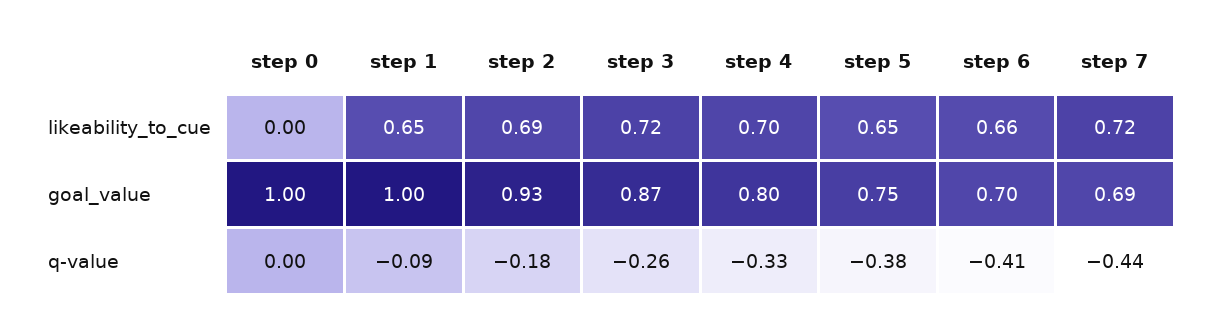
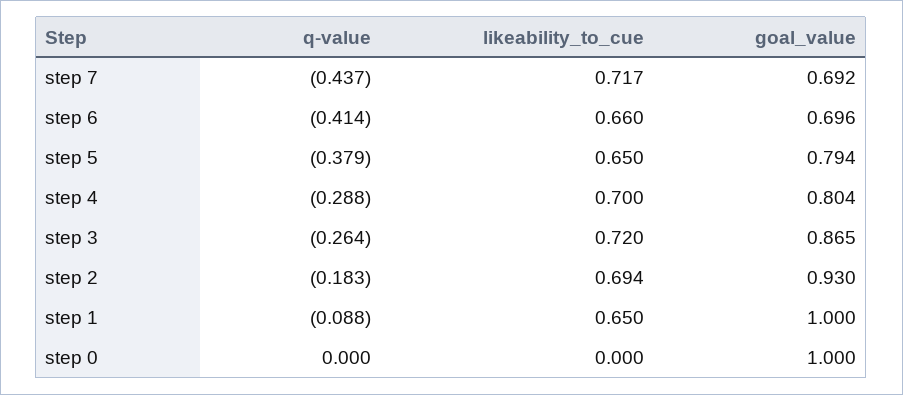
  {
    "step 0": {
      "likeability_to_cue": 0,
      "goal_value": 1,
      "q-value": 0
    },
    "step 1": {
      "likeability_to_cue": 0.65,
      "goal_value": 1,
      "q-value": -0.088
    },
    "step 2": {
      "likeability_to_cue": 0.694,
      "goal_value": 0.93,
      "q-value": -0.183
    },
    "step 3": {
      "likeability_to_cue": 0.72,
      "goal_value": 0.865,
      "q-value": -0.264
    },
    "step 4": {
      "likeability_to_cue": 0.7,
      "goal_value": 0.804,
-     "q-value": -0.33
+     "q-value": -0.288
    },
    "step 5": {
      "likeability_to_cue": 0.65,
-     "goal_value": 0.75,
+     "goal_value": 0.794,
      "q-value": -0.379
    },
    "step 6": {
      "likeability_to_cue": 0.66,
      "goal_value": 0.696,
      "q-value": -0.414
    },
    "step 7": {
      "likeability_to_cue": 0.717,
      "goal_value": 0.692,
      "q-value": -0.437
    }
  }

